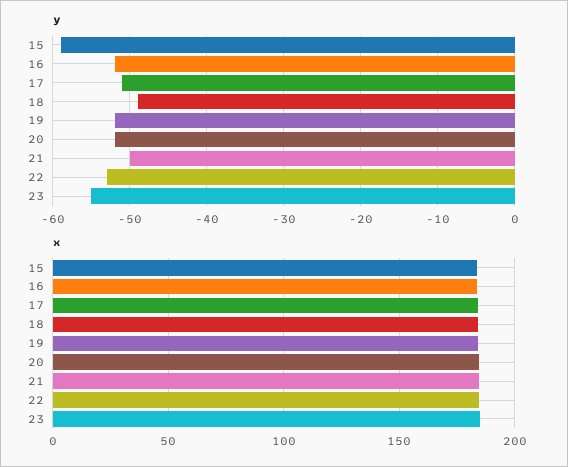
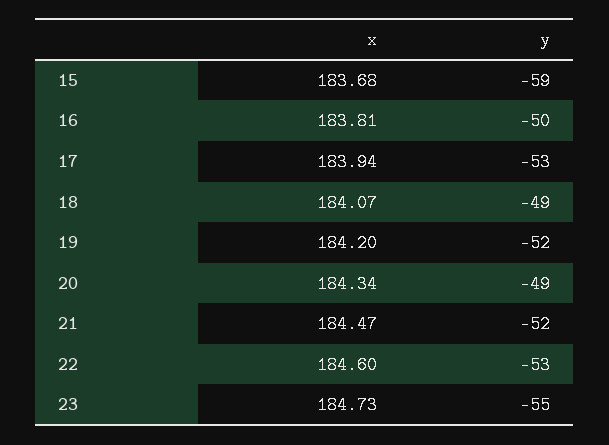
  {
    "y": {
      "15": -59,
-     "16": -52,
+     "16": -50,
-     "17": -51,
+     "17": -53,
      "18": -49,
      "19": -52,
-     "20": -52,
+     "20": -49,
-     "21": -50,
+     "21": -52,
      "22": -53,
      "23": -55
    },
    "x": {
      "15": 183.68,
      "16": 183.81,
      "17": 183.94,
      "18": 184.07,
      "19": 184.2,
      "20": 184.34,
      "21": 184.47,
      "22": 184.6,
      "23": 184.73
    }
  }

